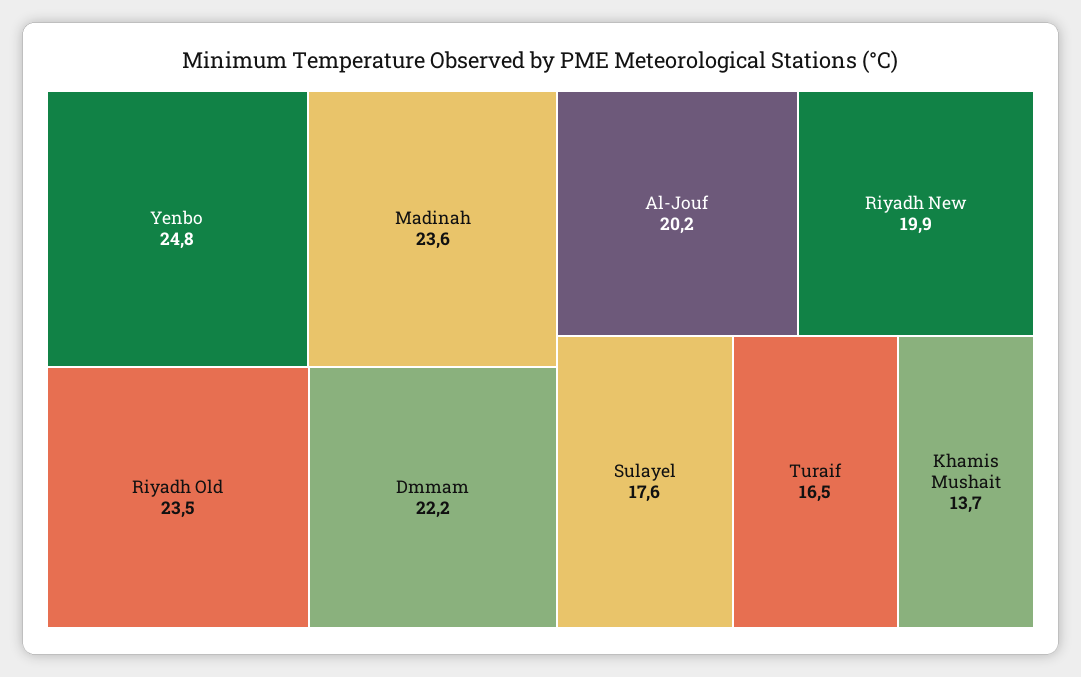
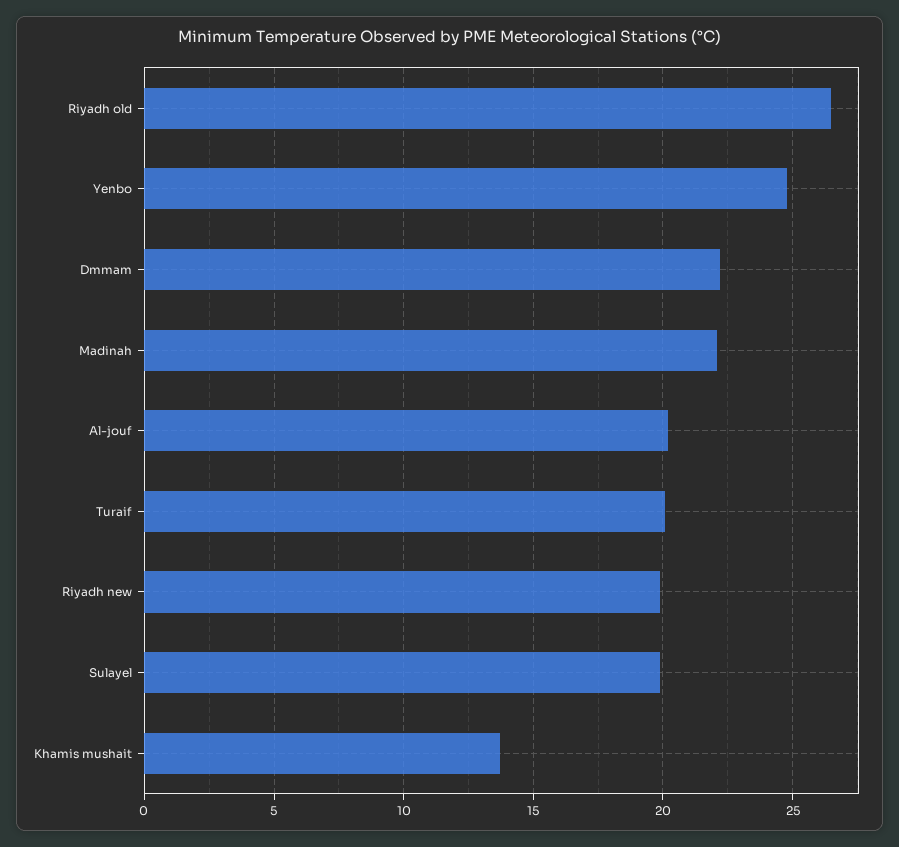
  {
    "Yenbo": 24.8,
-   "Madinah": 23.6,
+   "Madinah": 22,
-   "Riyadh Old": 23.5,
+   "Riyadh Old": 26.5,
    "Dmmam": 22.2,
    "Al-Jouf": 20.2,
    "Riyadh New": 19.9,
-   "Sulayel": 17.6,
+   "Sulayel": 20,
-   "Turaif": 16.5,
+   "Turaif": 20,
    "Khamis Mushait": 13.7
  }

